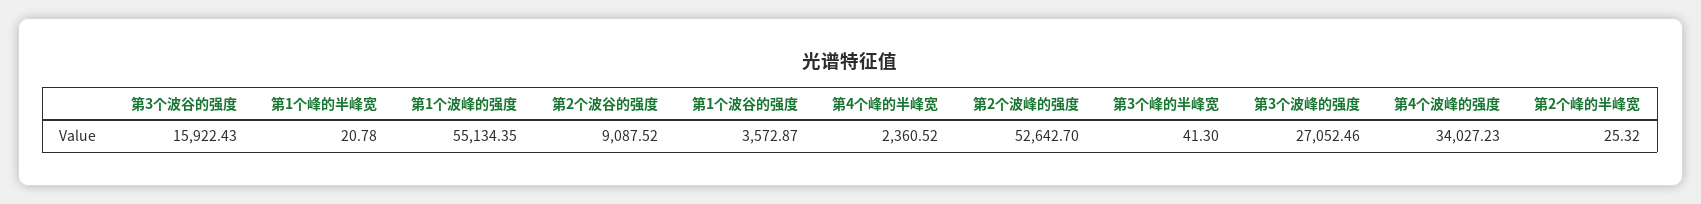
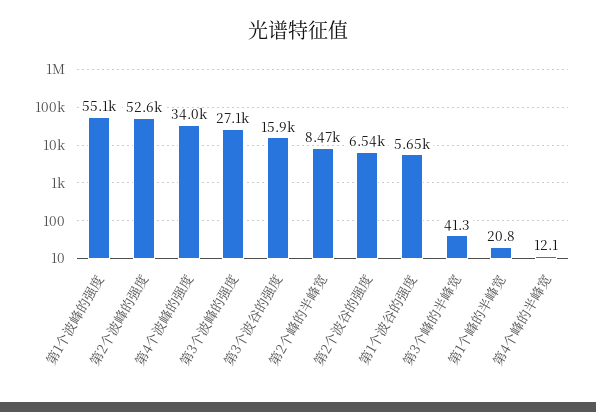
  {
    "第3个波谷的强度": 15922.43,
    "第1个峰的半峰宽": 20.78,
    "第1个波峰的强度": 55134.35,
-   "第2个波谷的强度": 9087.52,
+   "第2个波谷的强度": 6540,
-   "第1个波谷的强度": 3572.87,
+   "第1个波谷的强度": 5650,
-   "第4个峰的半峰宽": 2360.52,
+   "第4个峰的半峰宽": 12.1,
    "第2个波峰的强度": 52642.7,
    "第3个峰的半峰宽": 41.3,
    "第3个波峰的强度": 27052.46,
    "第4个波峰的强度": 34027.23,
-   "第2个峰的半峰宽": 25.32
+   "第2个峰的半峰宽": 8470
  }

